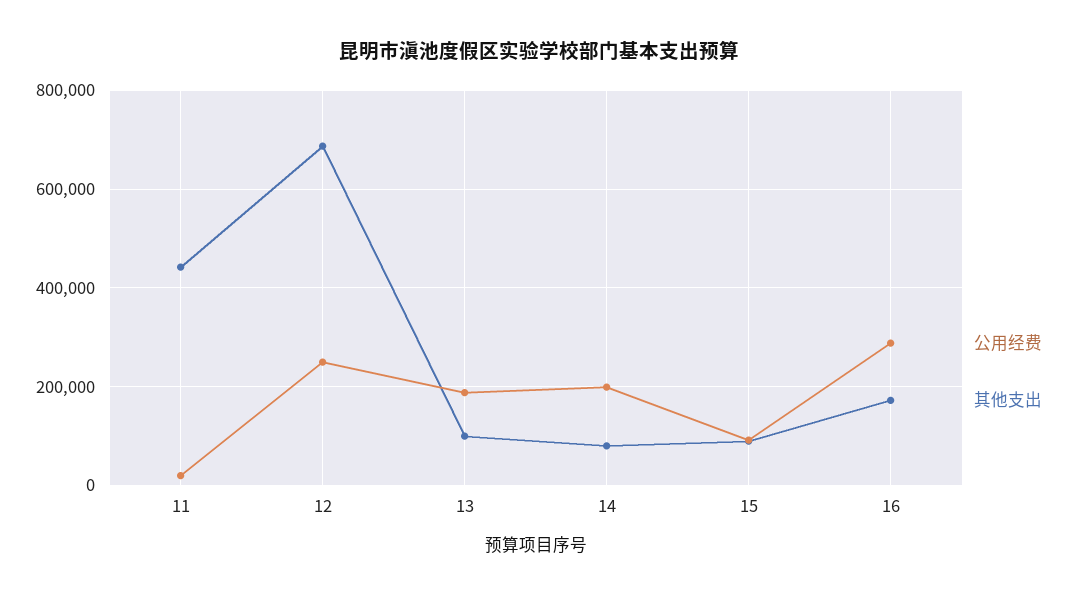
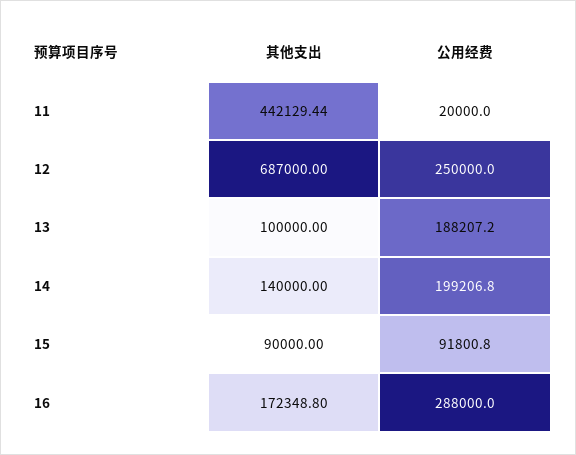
  {
    "公用经费": {
      "11": 20000,
      "12": 250000,
      "13": 188207.2,
      "14": 199206.8,
      "15": 91800.8,
      "16": 288000
    },
    "其他支出": {
      "11": 442129.44,
      "12": 687000,
      "13": 100000,
-     "14": 80000,
+     "14": 140000,
      "15": 90000,
      "16": 172348.8
    }
  }

